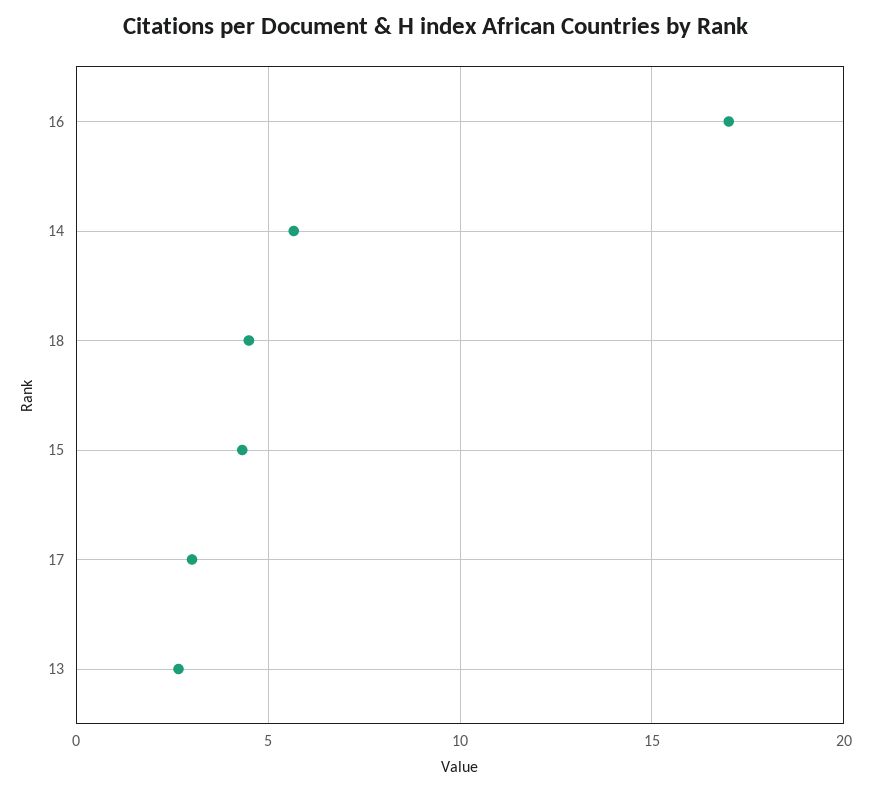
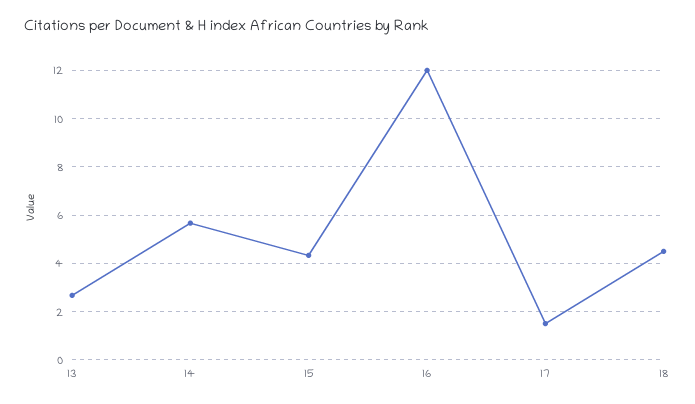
  {
-   "16": 17,
+   "16": 12,
    "14": 5.75,
    "18": 4.5,
    "15": 4.25,
-   "17": 3,
+   "17": 1.5,
    "13": 2.75
  }

